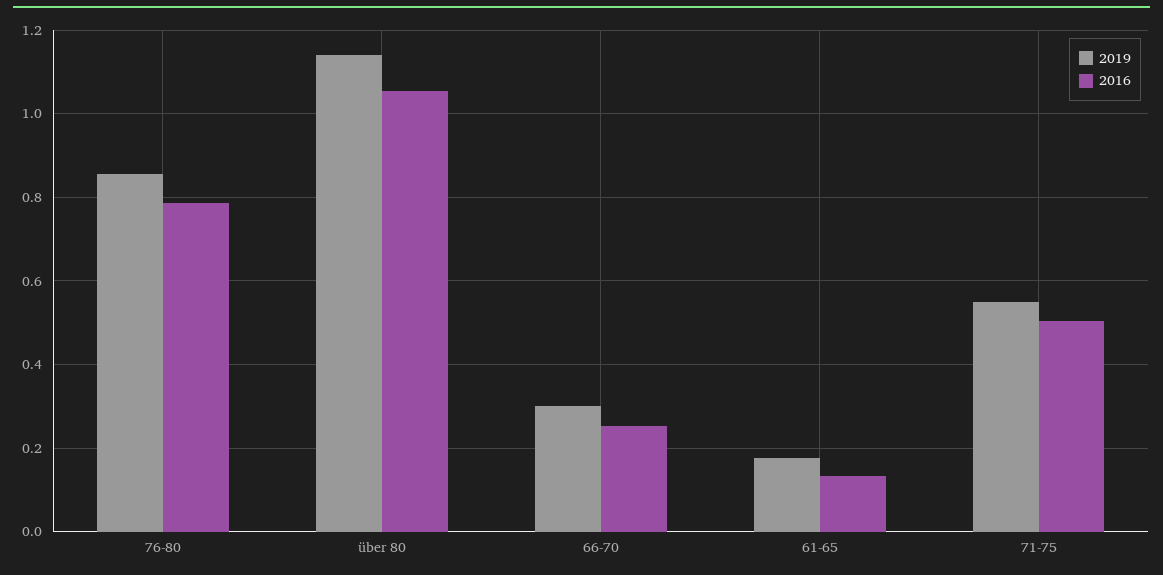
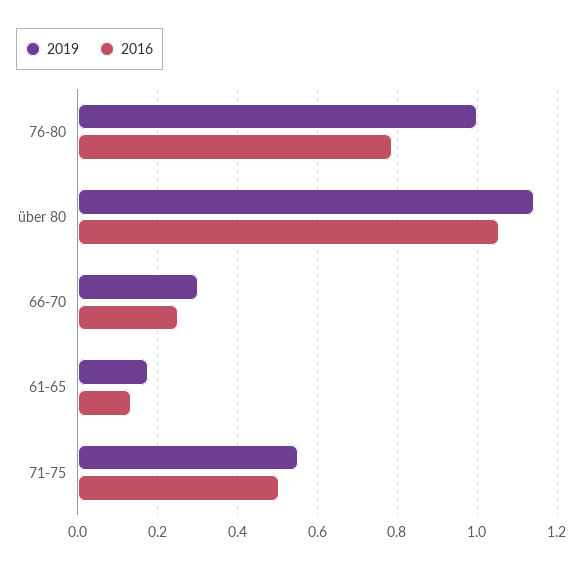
  {
    "2019": {
-     "76-80": 0.86,
+     "76-80": 1,
      "über 80": 1.14,
      "66-70": 0.3,
      "61-65": 0.18,
      "71-75": 0.56
    },
    "2016": {
      "76-80": 0.78,
      "über 80": 1.06,
      "66-70": 0.26,
      "61-65": 0.14,
      "71-75": 0.5
    }
  }

